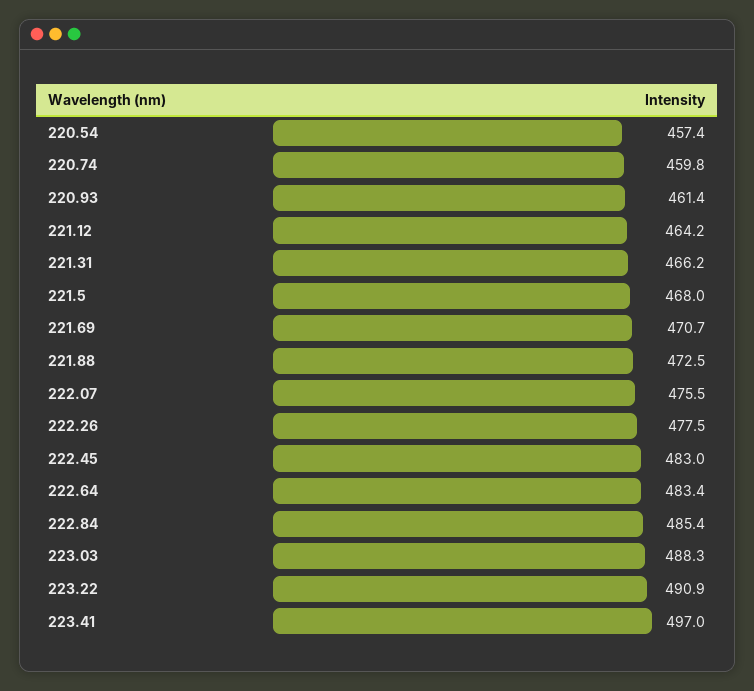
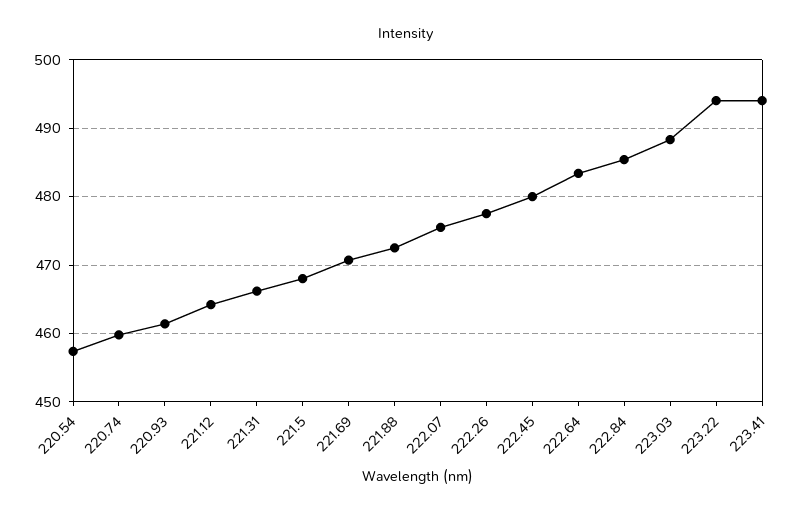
  {
    "220.54": 457.4,
    "220.74": 459.8,
    "220.93": 461.4,
    "221.12": 464.2,
    "221.31": 466.2,
    "221.5": 468,
    "221.69": 470.7,
    "221.88": 472.5,
    "222.07": 475.5,
    "222.26": 477.5,
-   "222.45": 483,
+   "222.45": 480,
    "222.64": 483.4,
    "222.84": 485.4,
    "223.03": 488.3,
-   "223.22": 490.9,
+   "223.22": 494,
-   "223.41": 497
+   "223.41": 494
  }

